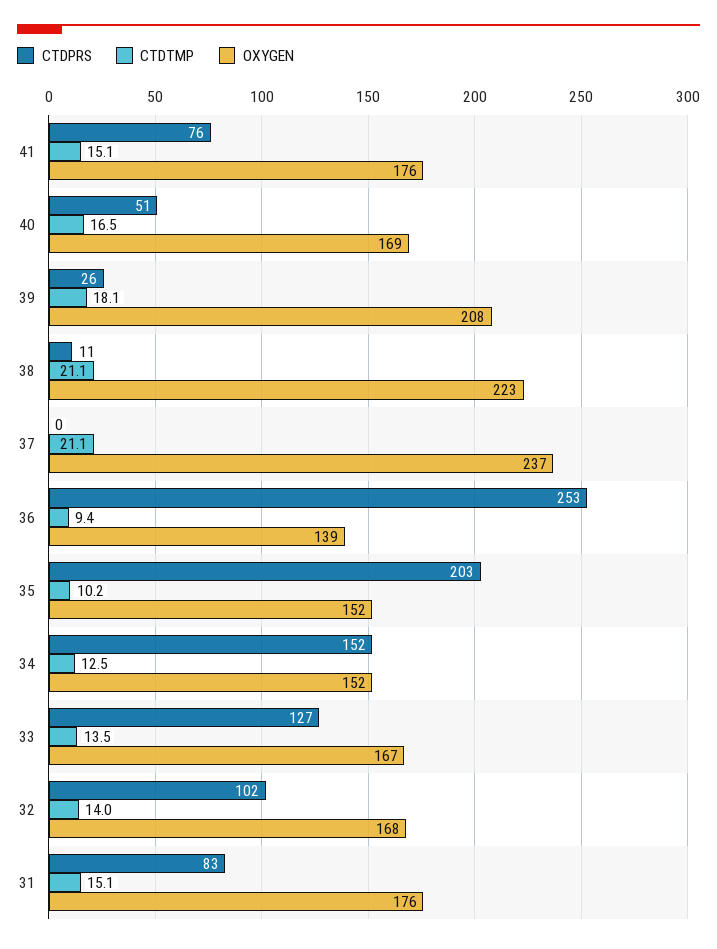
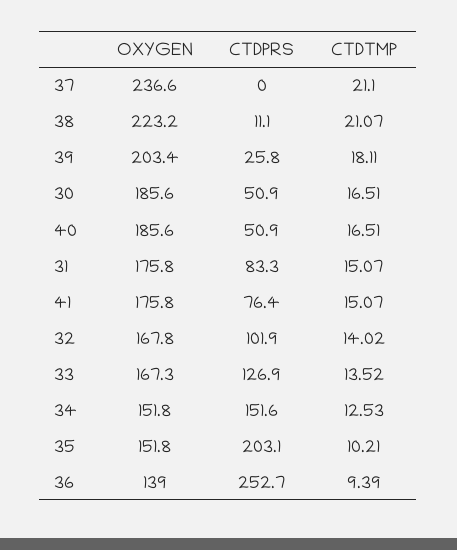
  {
    "CTDPRS": {
      "41": 76.4,
      "40": 50.9,
      "39": 25.8,
      "38": 11.1,
      "37": 0,
      "36": 252.7,
      "35": 203.1,
      "34": 151.6,
      "33": 126.9,
      "32": 101.9,
-     "31": 83.3
+     "31": 83.3,
+     "30": 50.9
    },
    "CTDTMP": {
      "41": 15.07,
      "40": 16.51,
      "39": 18.11,
      "38": 21.07,
      "37": 21.1,
      "36": 9.39,
      "35": 10.21,
      "34": 12.53,
      "33": 13.52,
      "32": 14.02,
-     "31": 15.07
+     "31": 15.07,
+     "30": 16.51
    },
    "OXYGEN": {
      "41": 175.8,
-     "40": 169,
+     "40": 185.6,
-     "39": 208,
+     "39": 203.4,
      "38": 223.2,
      "37": 236.6,
      "36": 139,
      "35": 151.8,
      "34": 151.8,
      "33": 167.3,
      "32": 167.8,
-     "31": 175.8
+     "31": 175.8,
+     "30": 185.6
    }
  }

